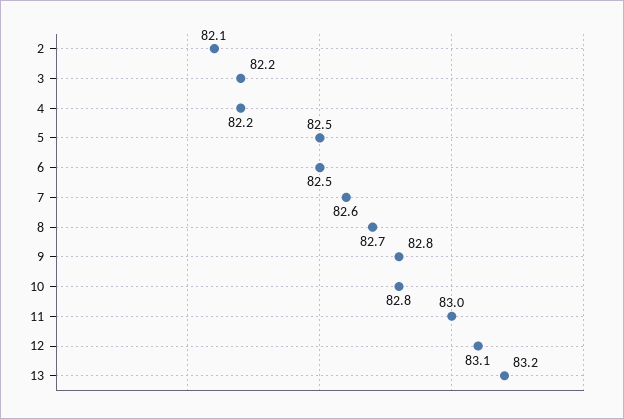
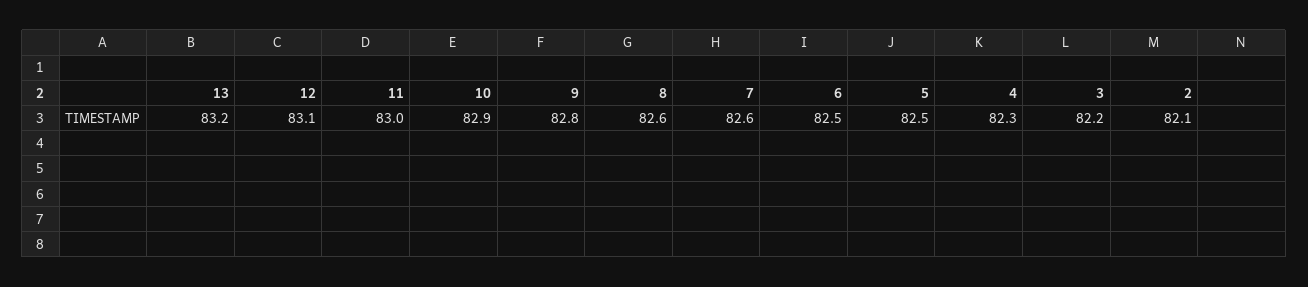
  {
    "2": 82.1,
    "3": 82.2,
-   "4": 82.2,
+   "4": 82.3,
    "5": 82.5,
    "6": 82.5,
    "7": 82.6,
-   "8": 82.7,
+   "8": 82.6,
    "9": 82.8,
-   "10": 82.8,
+   "10": 82.9,
    "11": 83,
    "12": 83.1,
    "13": 83.2
  }

